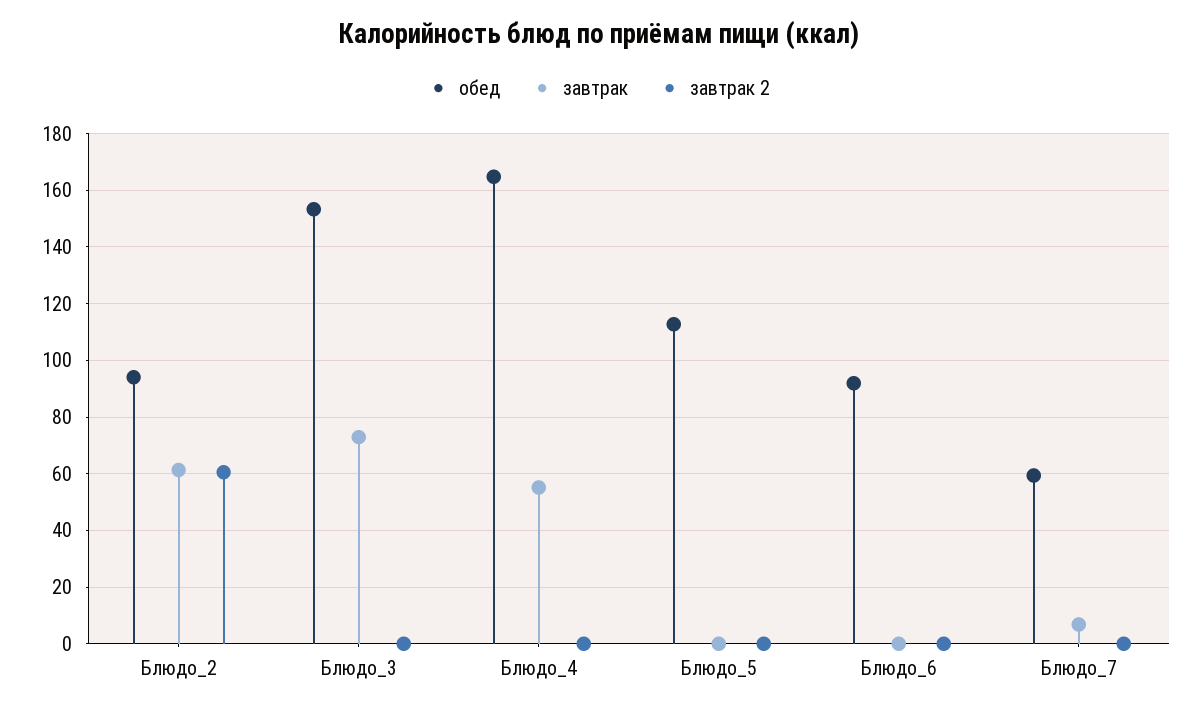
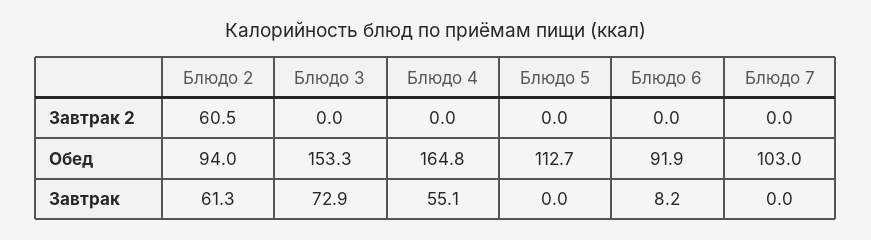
  {
    "обед": {
      "Блюдо_2": 94,
      "Блюдо_3": 153.3,
      "Блюдо_4": 164.8,
      "Блюдо_5": 112.7,
      "Блюдо_6": 91.9,
-     "Блюдо_7": 60
+     "Блюдо_7": 103
    },
    "завтрак": {
      "Блюдо_2": 61.3,
      "Блюдо_3": 72.9,
      "Блюдо_4": 55.1,
      "Блюдо_5": 0,
-     "Блюдо_6": 0,
+     "Блюдо_6": 8.2,
-     "Блюдо_7": 7.5
+     "Блюдо_7": 0
    },
    "завтрак 2": {
      "Блюдо_2": 60.5,
      "Блюдо_3": 0,
      "Блюдо_4": 0,
      "Блюдо_5": 0,
      "Блюдо_6": 0,
      "Блюдо_7": 0
    }
  }

